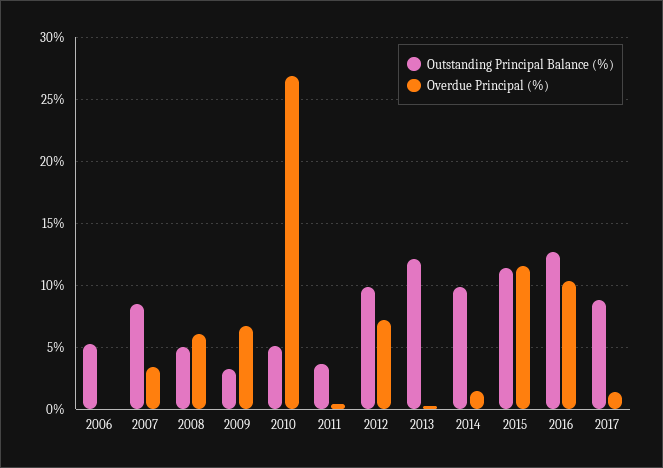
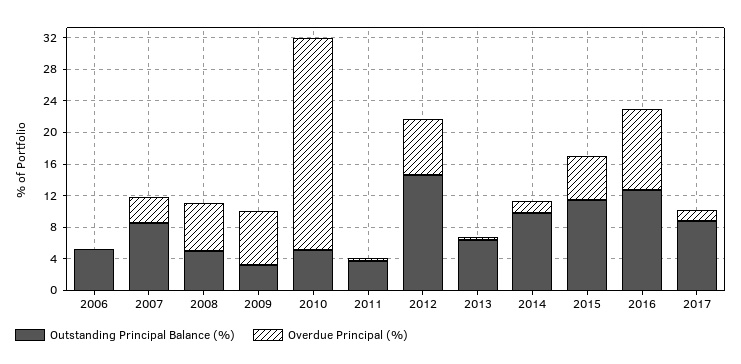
  {
    "Outstanding Principal Balance (%)": {
      "2006": 5.5,
      "2007": 8.5,
      "2008": 5,
      "2009": 3.5,
      "2010": 5,
      "2011": 3.5,
-     "2012": 10,
+     "2012": 14,
-     "2013": 12,
+     "2013": 6,
      "2014": 10,
      "2015": 11.5,
      "2016": 12.5,
      "2017": 9
    },
    "Overdue Principal (%)": {
      "2006": 0,
      "2007": 3.5,
      "2008": 6,
      "2009": 6.5,
      "2010": 27,
      "2011": 0.5,
      "2012": 7,
      "2013": 0.5,
      "2014": 1.5,
-     "2015": 11.5,
+     "2015": 6,
      "2016": 10.5,
      "2017": 1.5
    }
  }

